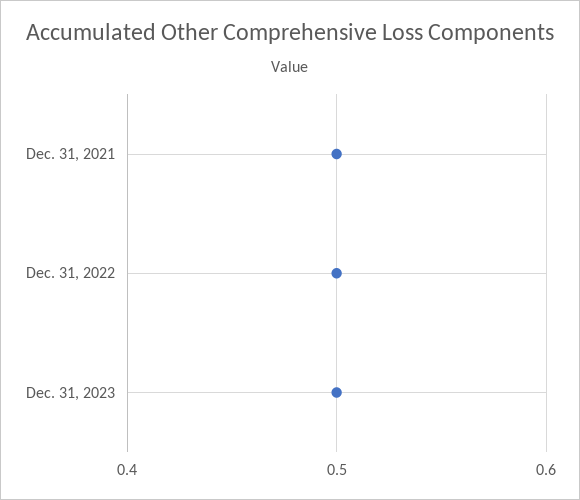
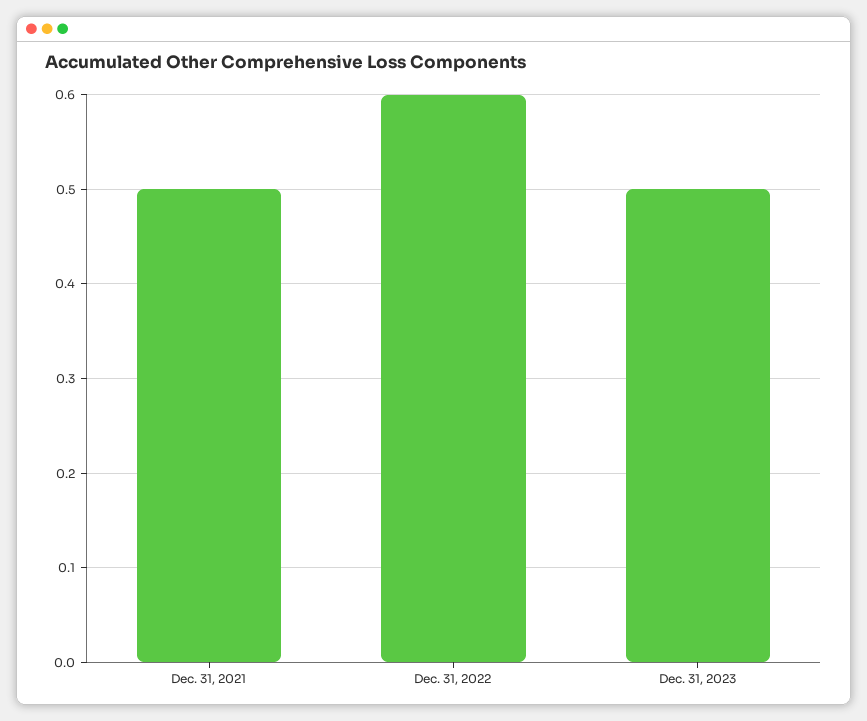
  {
    "Dec. 31, 2021": 0.5,
-   "Dec. 31, 2022": 0.5,
+   "Dec. 31, 2022": 0.6,
    "Dec. 31, 2023": 0.5
  }

